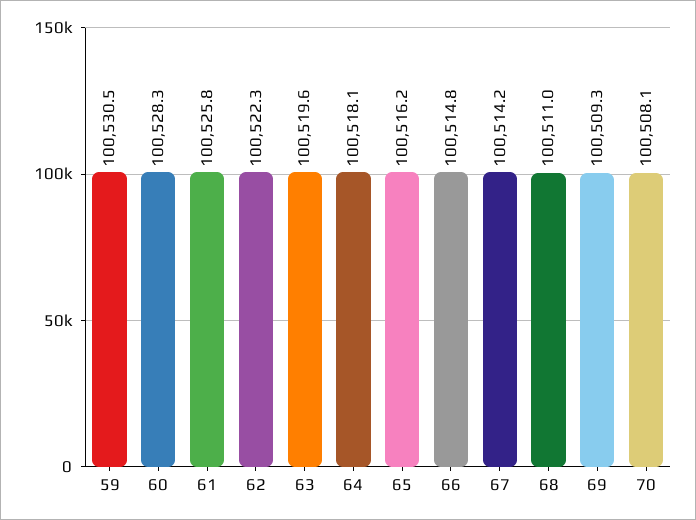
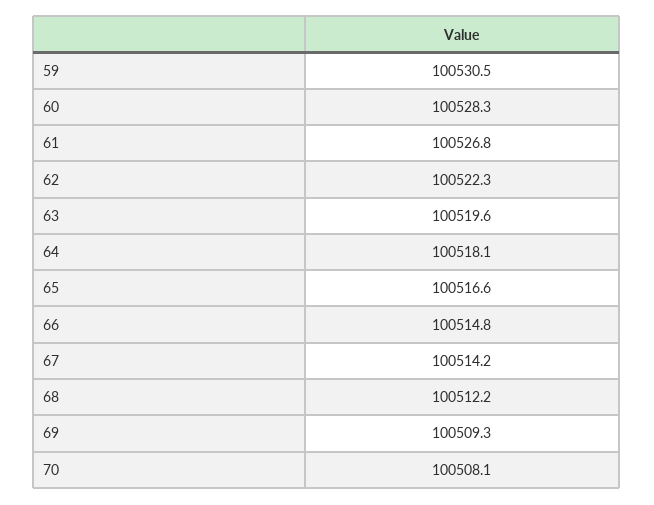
  {
    "59": 100530.5,
    "60": 100528.3,
-   "61": 100525.8,
+   "61": 100526.8,
    "62": 100522.3,
    "63": 100519.6,
    "64": 100518.1,
-   "65": 100516.2,
+   "65": 100516.6,
    "66": 100514.8,
    "67": 100514.2,
-   "68": 100511,
+   "68": 100512.2,
    "69": 100509.3,
    "70": 100508.1
  }

